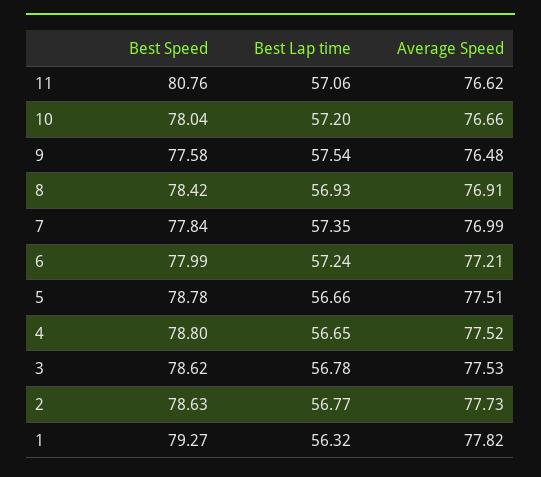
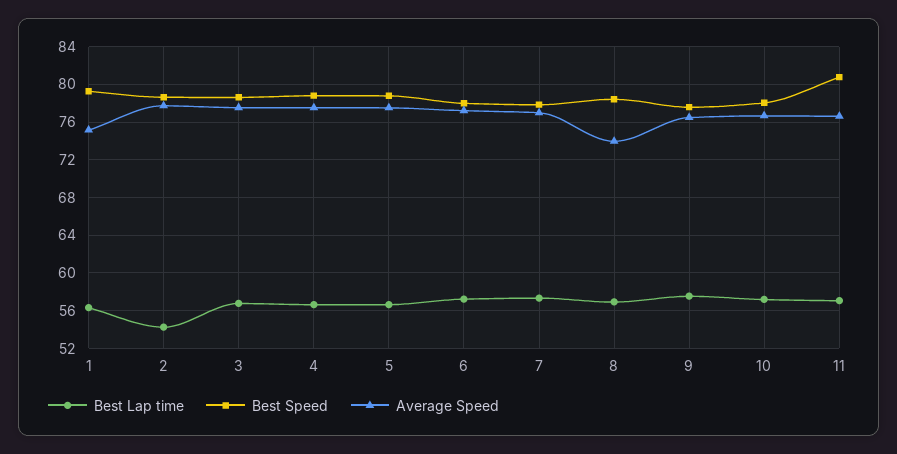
  {
    "Best Speed": {
      "11": 80.76,
      "10": 78.04,
      "9": 77.58,
      "8": 78.42,
      "7": 77.84,
      "6": 77.99,
      "5": 78.78,
      "4": 78.8,
      "3": 78.62,
      "2": 78.63,
      "1": 79.27
    },
    "Best Lap time": {
      "11": 57.06,
      "10": 57.2,
      "9": 57.54,
      "8": 56.93,
      "7": 57.35,
      "6": 57.24,
      "5": 56.66,
      "4": 56.65,
      "3": 56.78,
-     "2": 56.77,
+     "2": 54,
      "1": 56.32
    },
    "Average Speed": {
      "11": 76.62,
      "10": 76.66,
      "9": 76.48,
-     "8": 76.91,
+     "8": 74,
      "7": 76.99,
      "6": 77.21,
      "5": 77.51,
      "4": 77.52,
      "3": 77.53,
      "2": 77.73,
-     "1": 77.82
+     "1": 75
    }
  }

